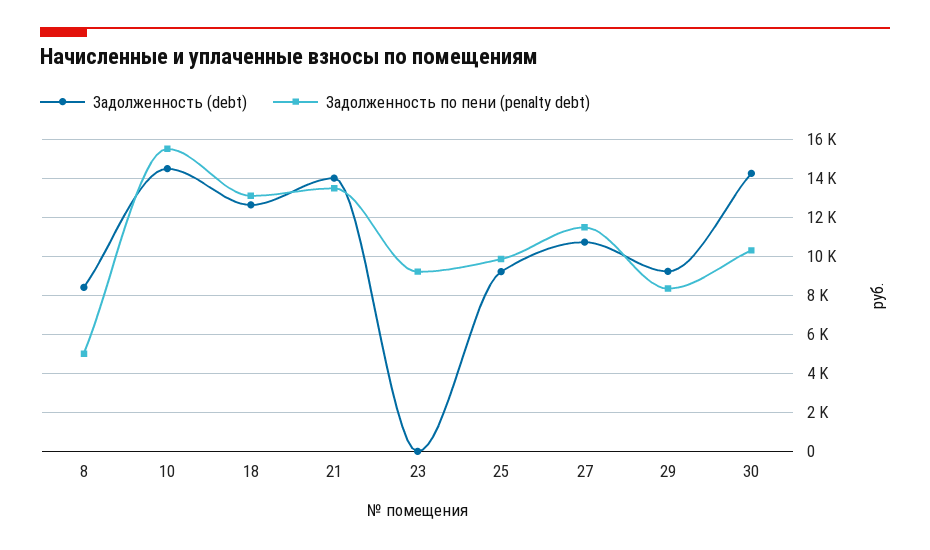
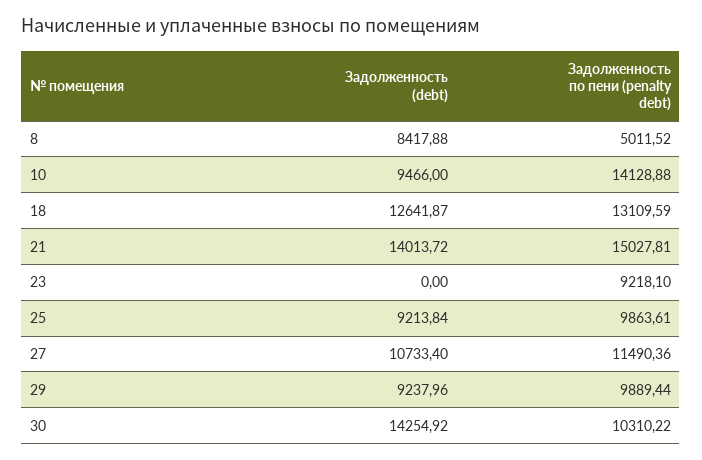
  {
    "Задолженность (debt)": {
      "8": 8417.88,
-     "10": 14500,
+     "10": 9466,
      "18": 12641.87,
      "21": 14013.72,
      "23": 0,
      "25": 9213.84,
      "27": 10733.4,
      "29": 9237.96,
      "30": 14254.92
    },
    "Задолженность по пени (penalty debt)": {
      "8": 5011.52,
-     "10": 15500,
+     "10": 14128.88,
      "18": 13109.59,
-     "21": 13500,
+     "21": 15027.81,
      "23": 9218.1,
      "25": 9863.61,
      "27": 11490.36,
-     "29": 8500,
+     "29": 9889.44,
      "30": 10310.22
    }
  }

